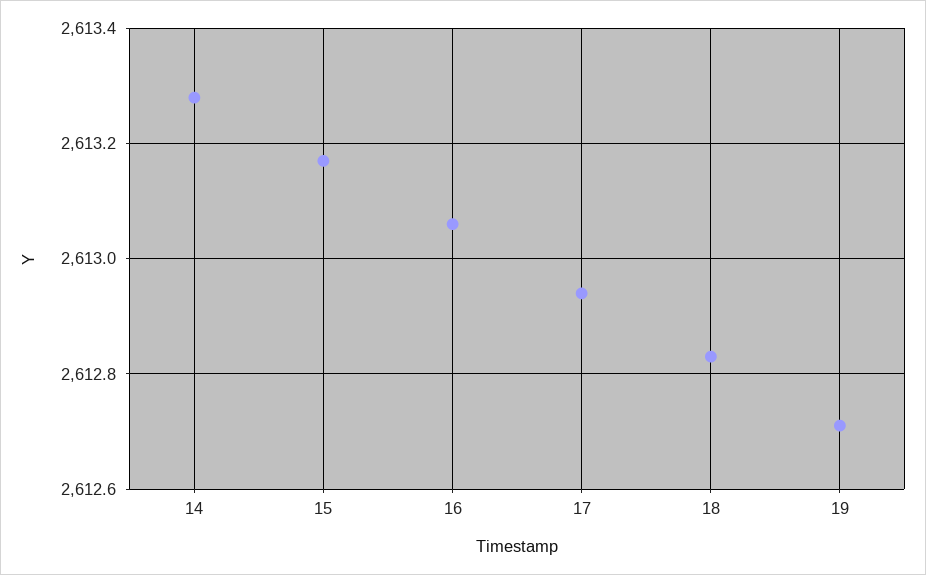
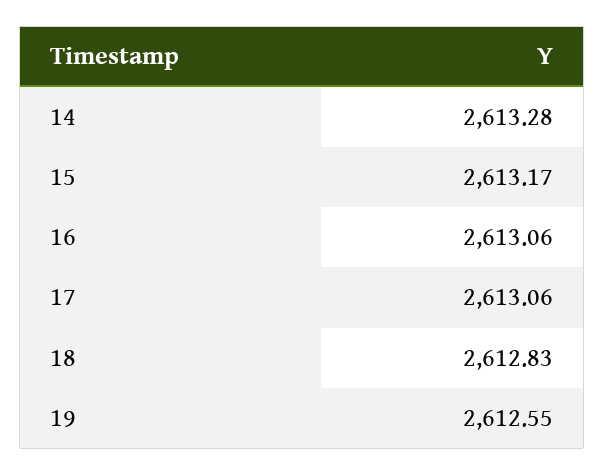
  {
    "14": 2613.28,
    "15": 2613.17,
    "16": 2613.06,
-   "17": 2612.95,
+   "17": 2613.06,
    "18": 2612.83,
-   "19": 2612.7
+   "19": 2612.55
  }

